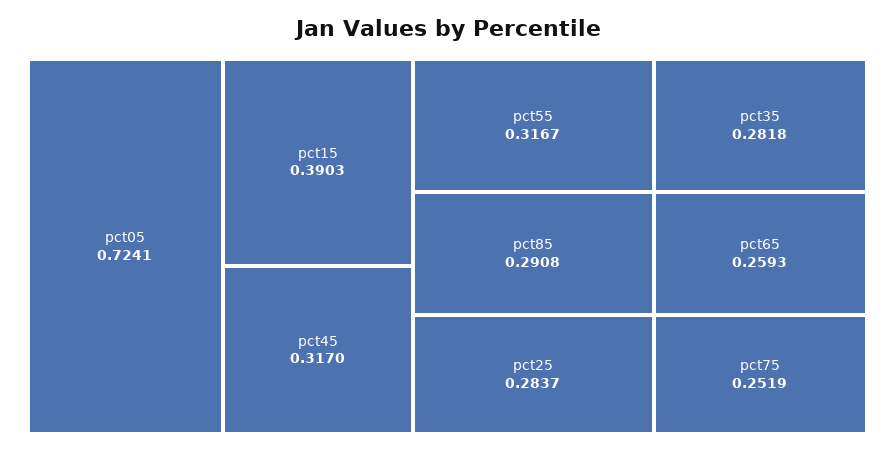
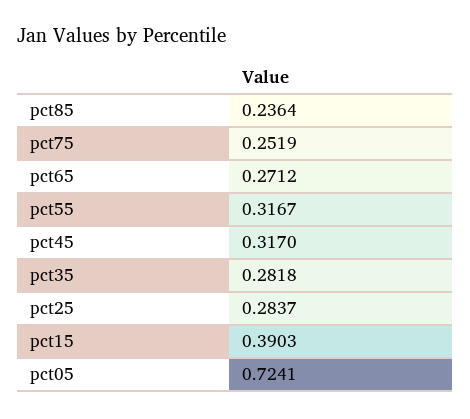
  {
    "pct05": 0.7241,
    "pct15": 0.3903,
    "pct45": 0.317,
    "pct55": 0.3167,
-   "pct85": 0.2908,
+   "pct85": 0.2364,
    "pct25": 0.2837,
    "pct35": 0.2818,
-   "pct65": 0.2593,
+   "pct65": 0.2712,
    "pct75": 0.2519
  }

